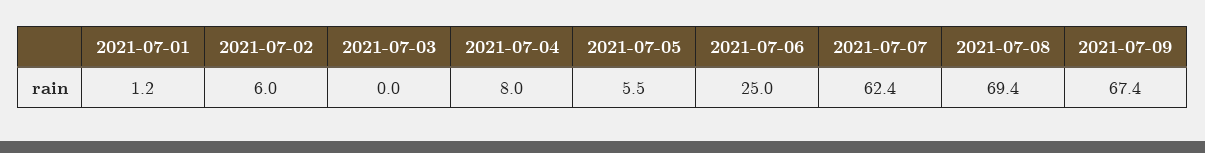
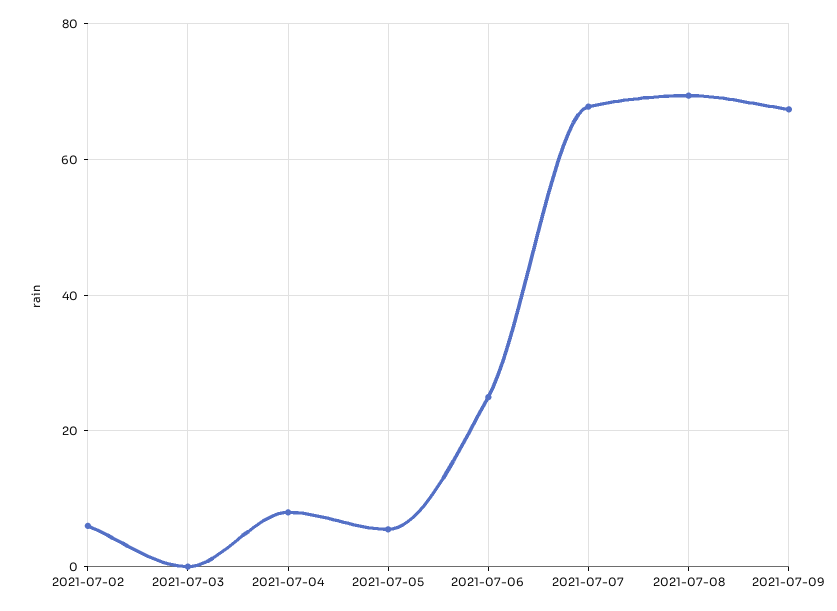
  {
-   "2021-07-01": 1.2,
    "2021-07-02": 6,
    "2021-07-03": 0,
    "2021-07-04": 8,
    "2021-07-05": 5.5,
    "2021-07-06": 25,
-   "2021-07-07": 62.4,
+   "2021-07-07": 68,
    "2021-07-08": 69.4,
    "2021-07-09": 67.4
  }

